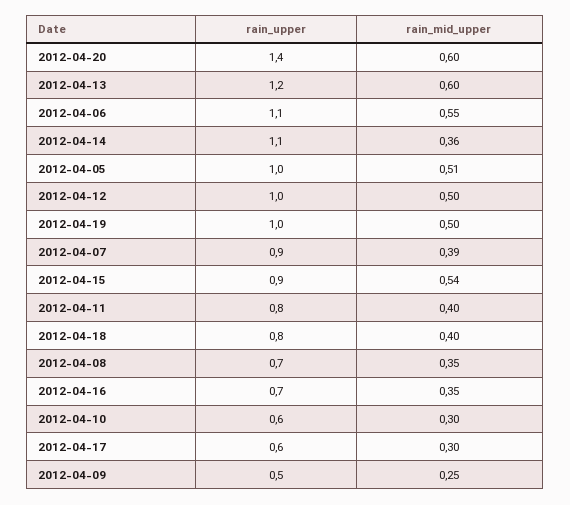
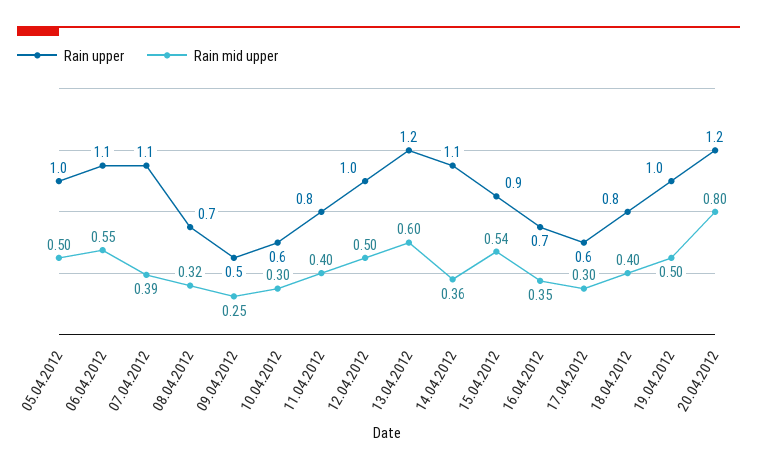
  {
    "rain_upper": {
-     "2012-04-20": 1.4,
+     "2012-04-20": 1.2,
      "2012-04-13": 1.2,
      "2012-04-06": 1.1,
      "2012-04-14": 1.1,
      "2012-04-05": 1,
      "2012-04-12": 1,
      "2012-04-19": 1,
-     "2012-04-07": 0.9,
+     "2012-04-07": 1.1,
      "2012-04-15": 0.9,
      "2012-04-11": 0.8,
      "2012-04-18": 0.8,
      "2012-04-08": 0.7,
      "2012-04-16": 0.7,
      "2012-04-10": 0.6,
      "2012-04-17": 0.6,
      "2012-04-09": 0.5
    },
    "rain_mid_upper": {
-     "2012-04-20": 0.6,
+     "2012-04-20": 0.8,
      "2012-04-13": 0.6,
      "2012-04-06": 0.55,
      "2012-04-14": 0.36,
-     "2012-04-05": 0.51,
+     "2012-04-05": 0.5,
      "2012-04-12": 0.5,
      "2012-04-19": 0.5,
      "2012-04-07": 0.39,
      "2012-04-15": 0.54,
      "2012-04-11": 0.4,
      "2012-04-18": 0.4,
-     "2012-04-08": 0.35,
+     "2012-04-08": 0.32,
      "2012-04-16": 0.35,
      "2012-04-10": 0.3,
      "2012-04-17": 0.3,
      "2012-04-09": 0.25
    }
  }

